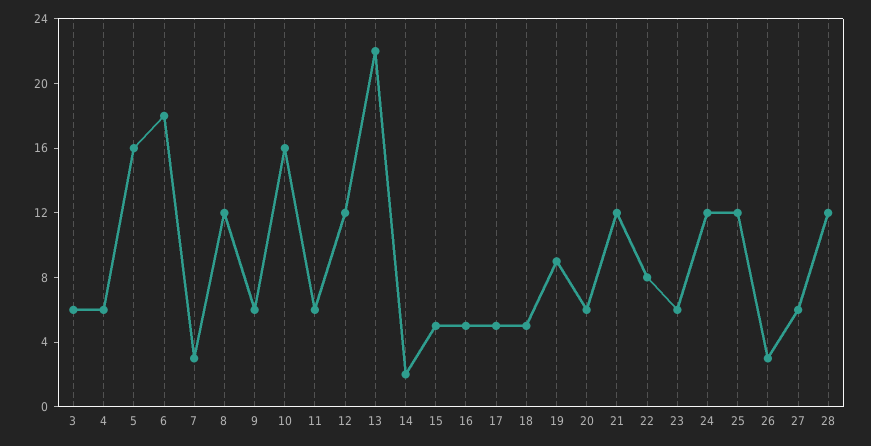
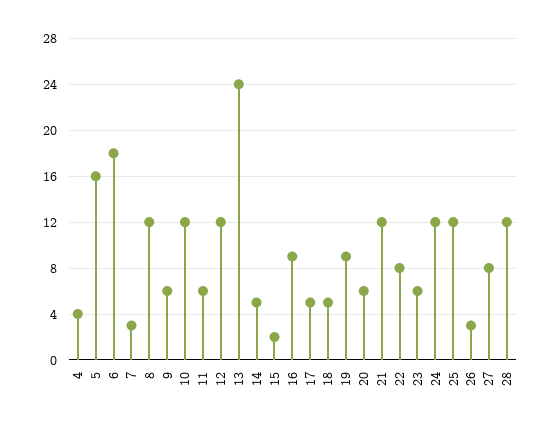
  {
-   "3": 6,
-   "4": 6,
+   "4": 4,
    "5": 16,
    "6": 18,
    "7": 3,
    "8": 12,
    "9": 6,
-   "10": 16,
+   "10": 12,
    "11": 6,
    "12": 12,
-   "13": 22,
+   "13": 24,
-   "14": 2,
+   "14": 5,
-   "15": 5,
+   "15": 2,
-   "16": 5,
+   "16": 9,
    "17": 5,
    "18": 5,
    "19": 9,
    "20": 6,
    "21": 12,
    "22": 8,
    "23": 6,
    "24": 12,
    "25": 12,
    "26": 3,
-   "27": 6,
+   "27": 8,
    "28": 12
  }

